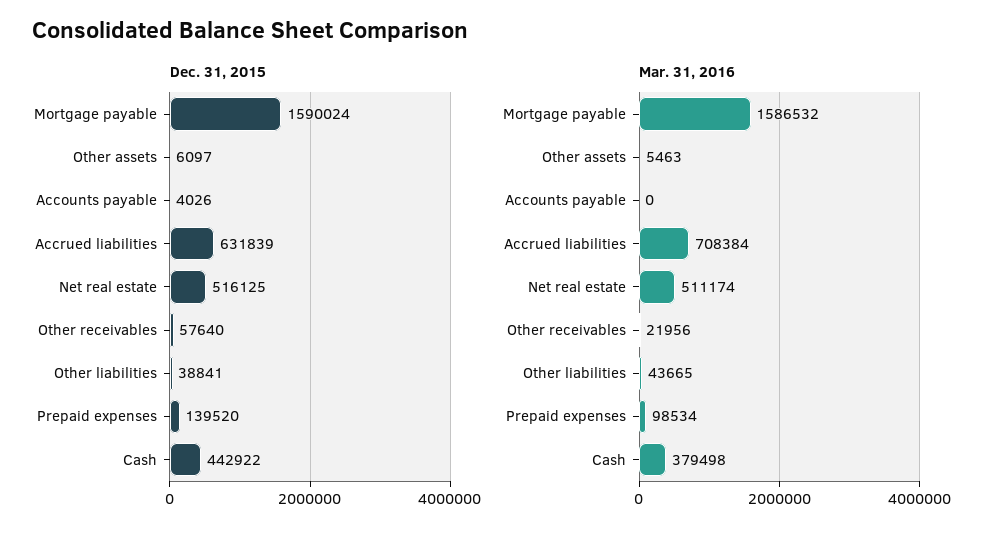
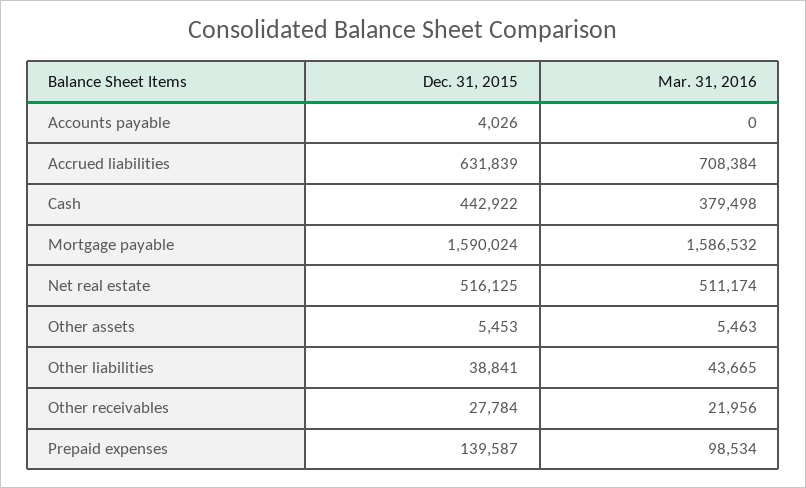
  {
    "Dec. 31, 2015": {
      "Mortgage payable": 1590024,
-     "Other assets": 6097,
+     "Other assets": 5453,
      "Accounts payable": 4026,
      "Accrued liabilities": 631839,
      "Net real estate": 516125,
-     "Other receivables": 57640,
+     "Other receivables": 27784,
      "Other liabilities": 38841,
-     "Prepaid expenses": 139520,
+     "Prepaid expenses": 139587,
      "Cash": 442922
    },
    "Mar. 31, 2016": {
      "Mortgage payable": 1586532,
      "Other assets": 5463,
      "Accounts payable": 0,
      "Accrued liabilities": 708384,
      "Net real estate": 511174,
      "Other receivables": 21956,
      "Other liabilities": 43665,
      "Prepaid expenses": 98534,
      "Cash": 379498
    }
  }

